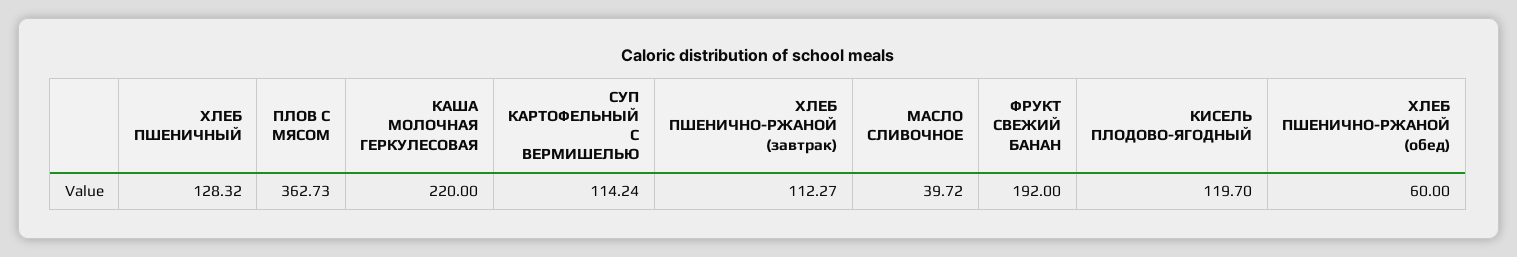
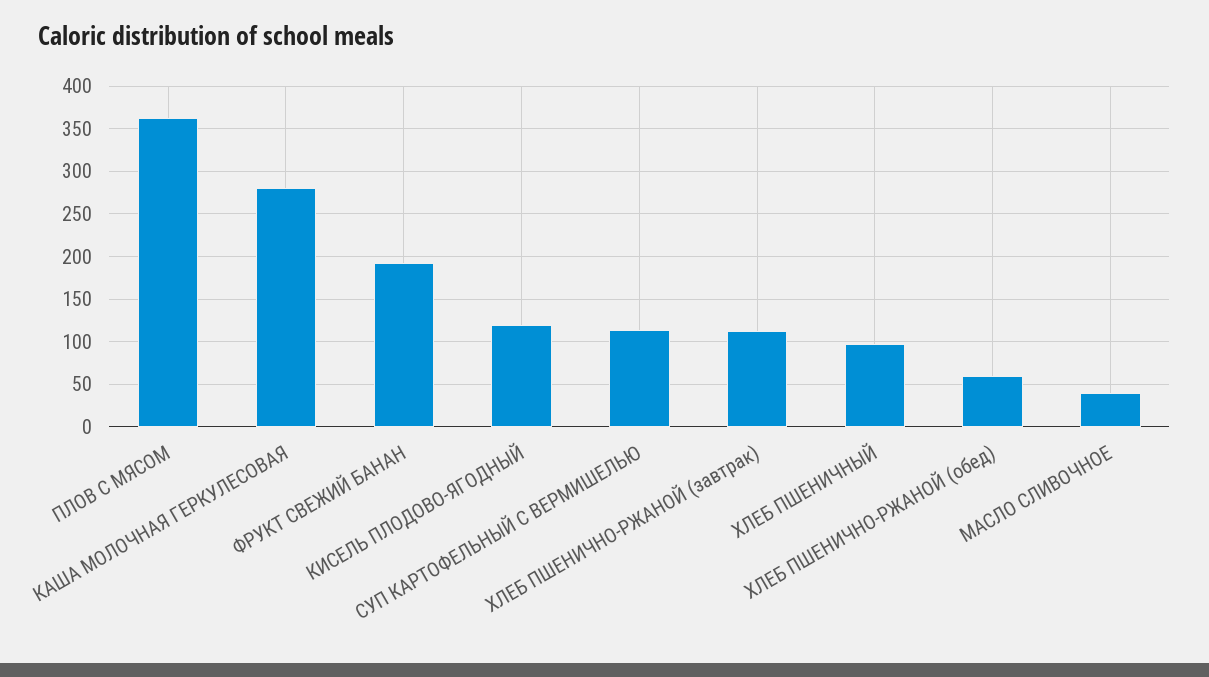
  {
-   "ХЛЕБ ПШЕНИЧНЫЙ": 128.32,
+   "ХЛЕБ ПШЕНИЧНЫЙ": 100,
    "ПЛОВ С МЯСОМ": 362.73,
-   "КАША МОЛОЧНАЯ ГЕРКУЛЕСОВАЯ": 220,
+   "КАША МОЛОЧНАЯ ГЕРКУЛЕСОВАЯ": 280,
    "СУП КАРТОФЕЛЬНЫЙ С ВЕРМИШЕЛЬЮ": 114.24,
    "ХЛЕБ ПШЕНИЧНО-РЖАНОЙ (завтрак)": 112.27,
    "МАСЛО СЛИВОЧНОЕ": 39.72,
    "ФРУКТ СВЕЖИЙ БАНАН": 192,
    "КИСЕЛЬ ПЛОДОВО-ЯГОДНЫЙ": 119.7,
    "ХЛЕБ ПШЕНИЧНО-РЖАНОЙ (обед)": 60
  }

